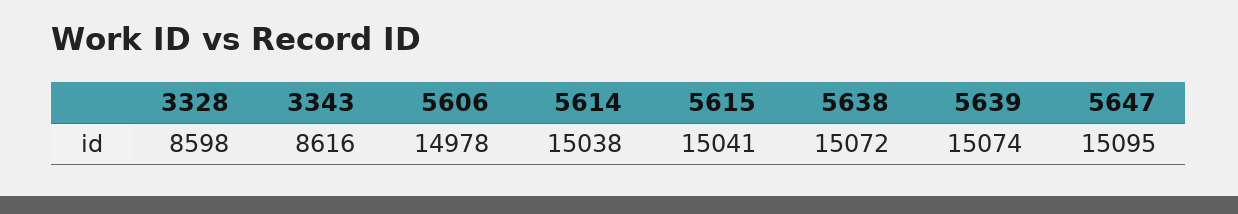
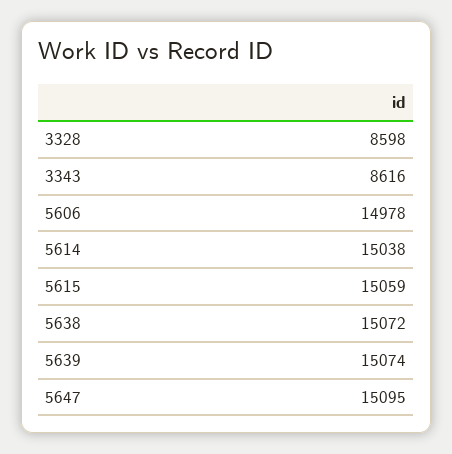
  {
    "3328": 8598,
    "3343": 8616,
    "5606": 14978,
    "5614": 15038,
-   "5615": 15041,
+   "5615": 15059,
    "5638": 15072,
    "5639": 15074,
    "5647": 15095
  }

